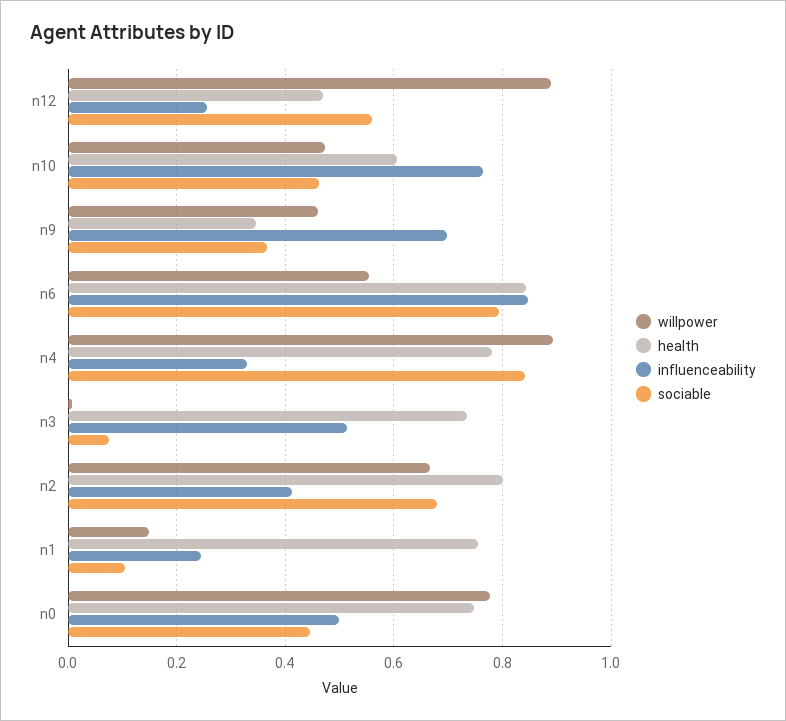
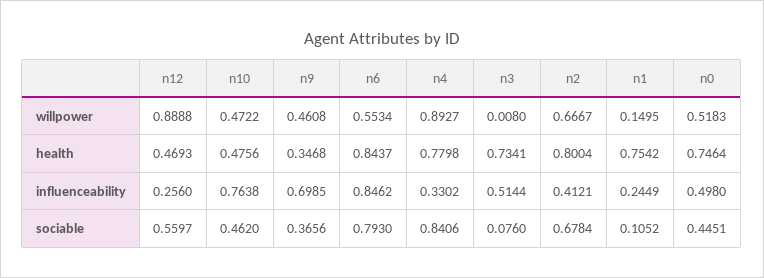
  {
    "willpower": {
      "n12": 0.8888,
      "n10": 0.4722,
      "n9": 0.4608,
      "n6": 0.5534,
      "n4": 0.8927,
      "n3": 0.008,
      "n2": 0.6667,
      "n1": 0.1495,
-     "n0": 0.78
+     "n0": 0.5183
    },
    "health": {
      "n12": 0.4693,
-     "n10": 0.6,
+     "n10": 0.4756,
      "n9": 0.3468,
      "n6": 0.8437,
      "n4": 0.7798,
      "n3": 0.7341,
      "n2": 0.8004,
      "n1": 0.7542,
      "n0": 0.7464
    },
    "influenceability": {
      "n12": 0.256,
      "n10": 0.7638,
      "n9": 0.6985,
      "n6": 0.8462,
      "n4": 0.3302,
      "n3": 0.5144,
      "n2": 0.4121,
      "n1": 0.2449,
      "n0": 0.498
    },
    "sociable": {
      "n12": 0.5597,
      "n10": 0.462,
      "n9": 0.3656,
      "n6": 0.793,
      "n4": 0.8406,
      "n3": 0.076,
      "n2": 0.6784,
      "n1": 0.1052,
      "n0": 0.4451
    }
  }

